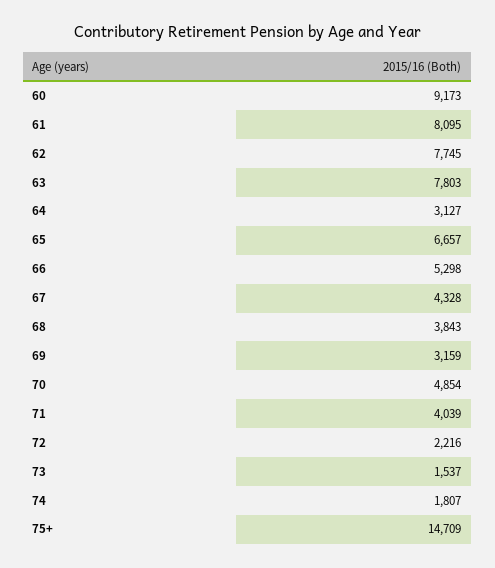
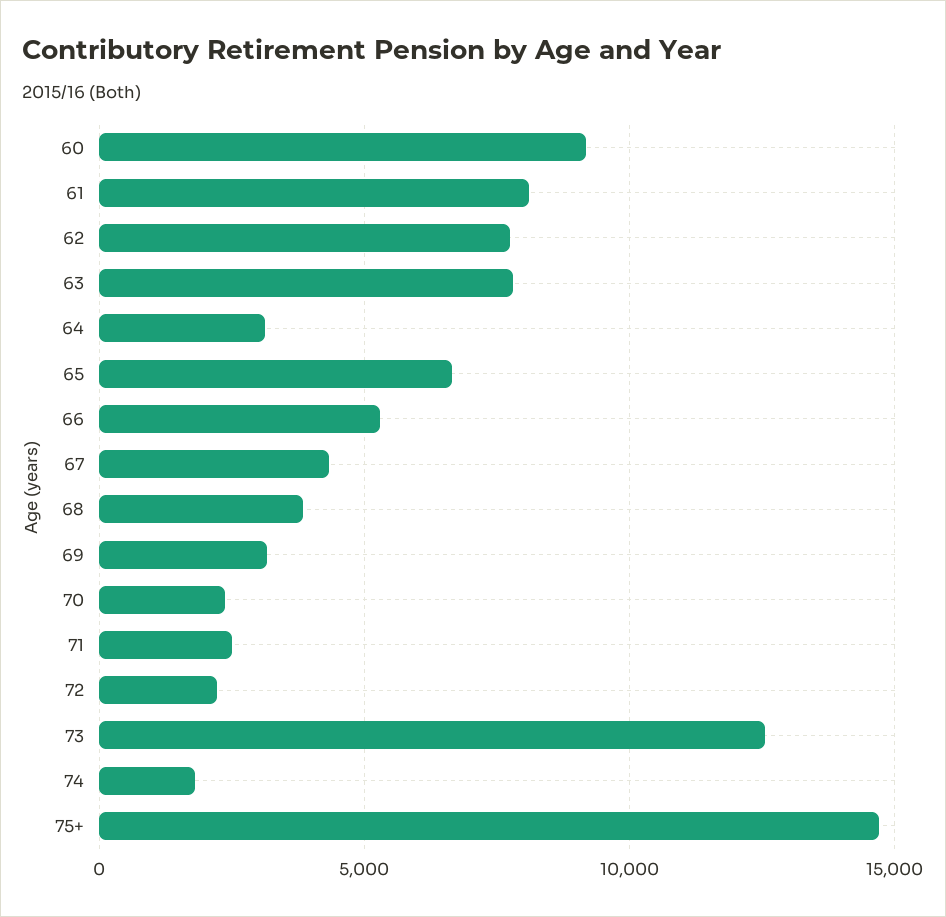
  {
    "60": 9173,
    "61": 8095,
    "62": 7745,
    "63": 7803,
    "64": 3127,
    "65": 6657,
    "66": 5298,
    "67": 4328,
    "68": 3843,
    "69": 3159,
-   "70": 4854,
+   "70": 2500,
-   "71": 4039,
+   "71": 2500,
    "72": 2216,
-   "73": 1537,
+   "73": 12500,
    "74": 1807,
    "75+": 14709
  }

